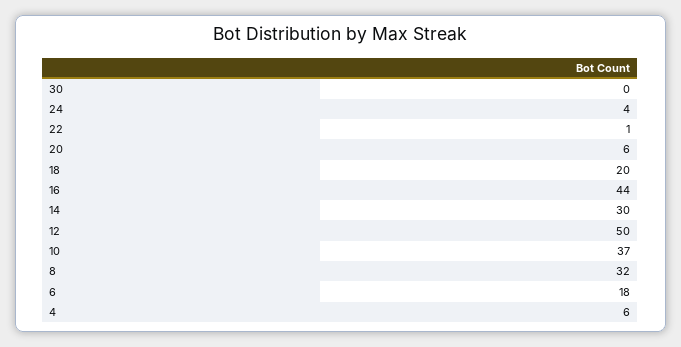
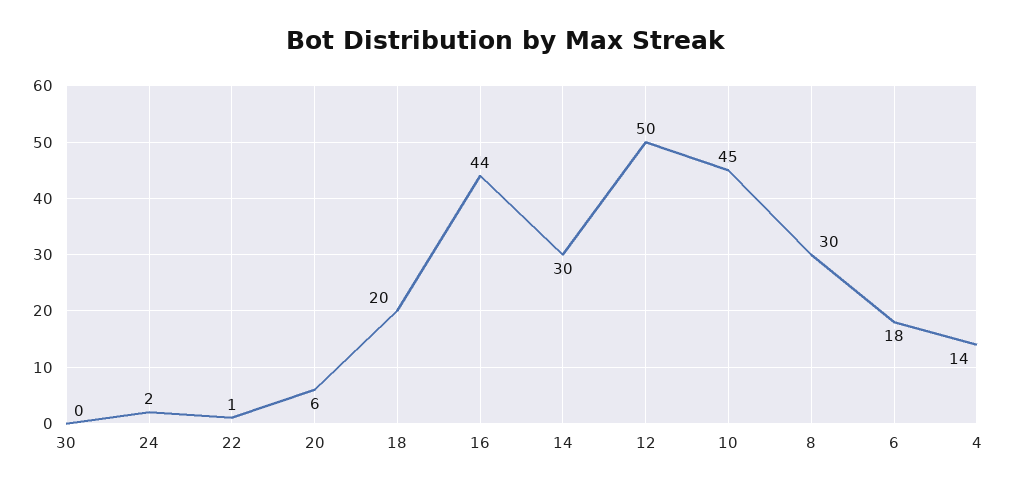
  {
    "30": 0,
-   "24": 4,
+   "24": 2,
    "22": 1,
    "20": 6,
    "18": 20,
    "16": 44,
    "14": 30,
    "12": 50,
-   "10": 37,
+   "10": 45,
-   "8": 32,
+   "8": 30,
    "6": 18,
-   "4": 6
+   "4": 14
  }

